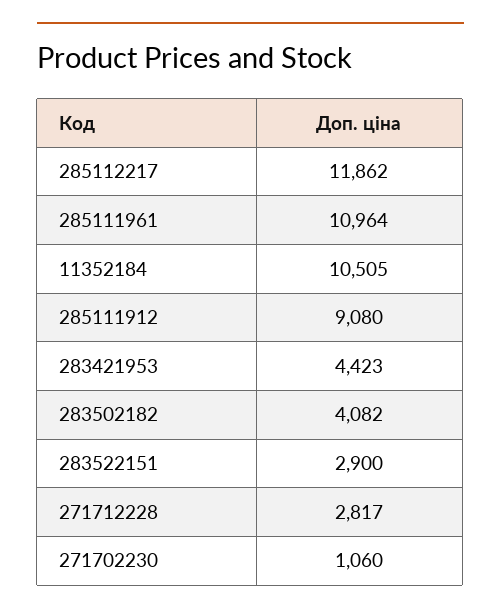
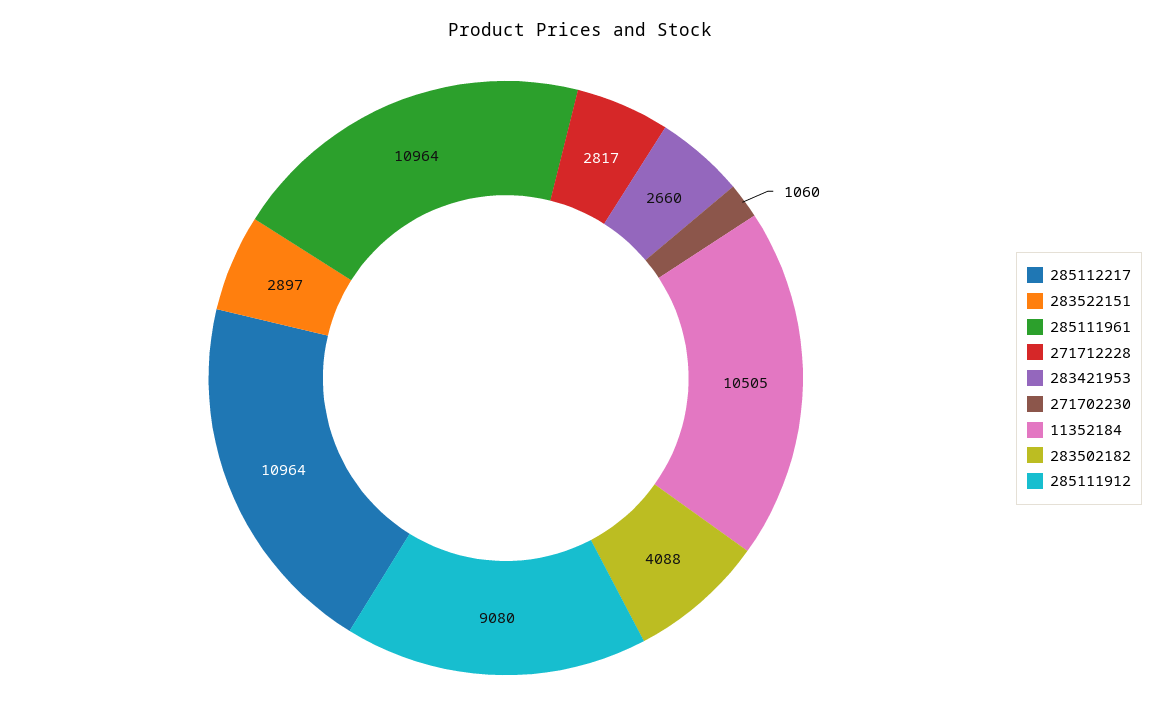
  {
-   "285112217": 11862,
+   "285112217": 10964,
    "285111961": 10964,
    "11352184": 10505,
    "285111912": 9080,
-   "283421953": 4423,
+   "283421953": 2660,
-   "283502182": 4082,
+   "283502182": 4088,
-   "283522151": 2900,
+   "283522151": 2897,
    "271712228": 2817,
    "271702230": 1060
  }

